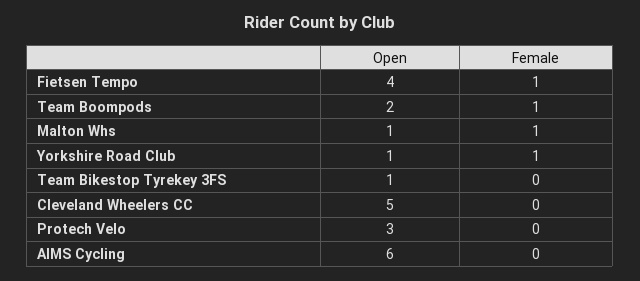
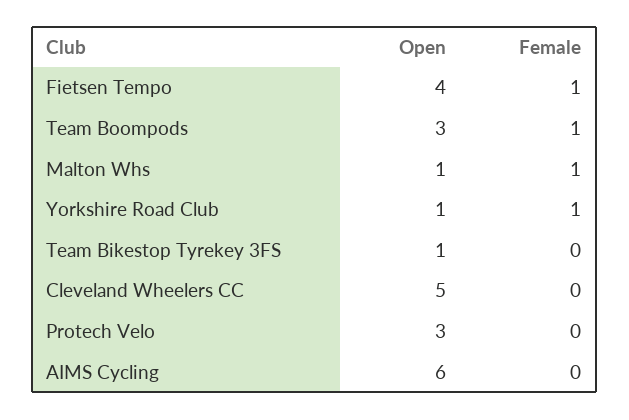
  {
    "Open": {
      "Fietsen Tempo": 4,
-     "Team Boompods": 2,
+     "Team Boompods": 3,
      "Malton Whs": 1,
      "Yorkshire Road Club": 1,
      "Team Bikestop Tyrekey 3FS": 1,
      "Cleveland Wheelers CC": 5,
      "Protech Velo": 3,
      "AIMS Cycling": 6
    },
    "Female": {
      "Fietsen Tempo": 1,
      "Team Boompods": 1,
      "Malton Whs": 1,
      "Yorkshire Road Club": 1,
      "Team Bikestop Tyrekey 3FS": 0,
      "Cleveland Wheelers CC": 0,
      "Protech Velo": 0,
      "AIMS Cycling": 0
    }
  }

